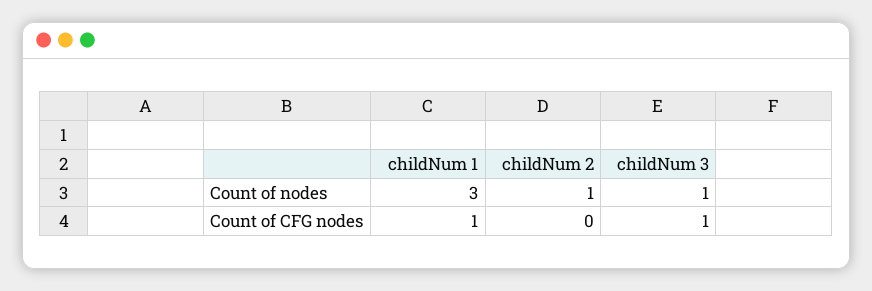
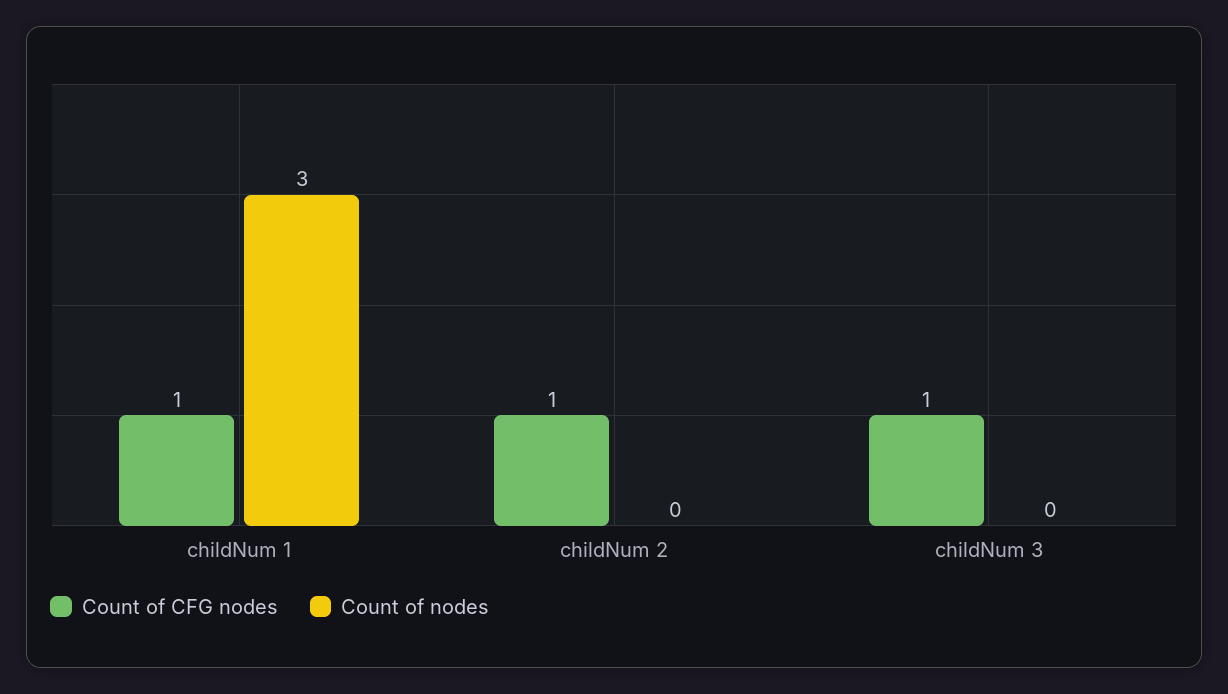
  {
    "Count of nodes": {
      "childNum 1": 3,
-     "childNum 2": 1,
+     "childNum 2": 0,
-     "childNum 3": 1
+     "childNum 3": 0
    },
    "Count of CFG nodes": {
      "childNum 1": 1,
-     "childNum 2": 0,
+     "childNum 2": 1,
      "childNum 3": 1
    }
  }

